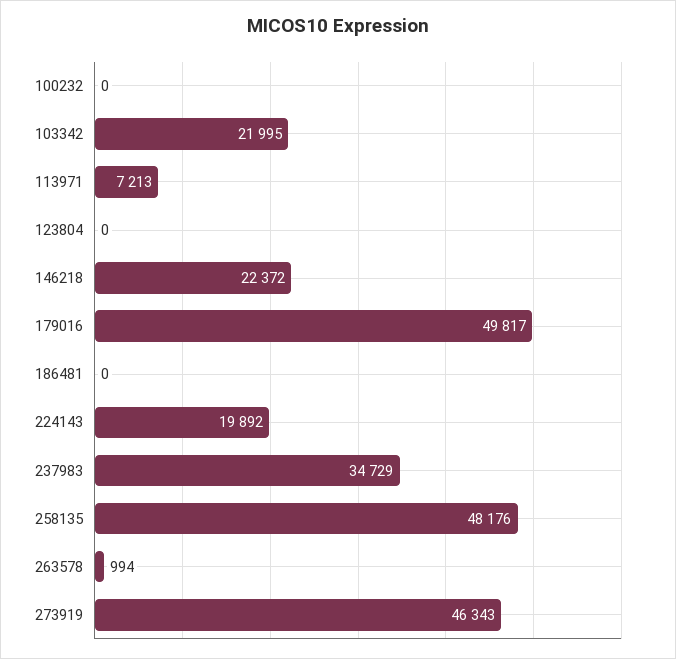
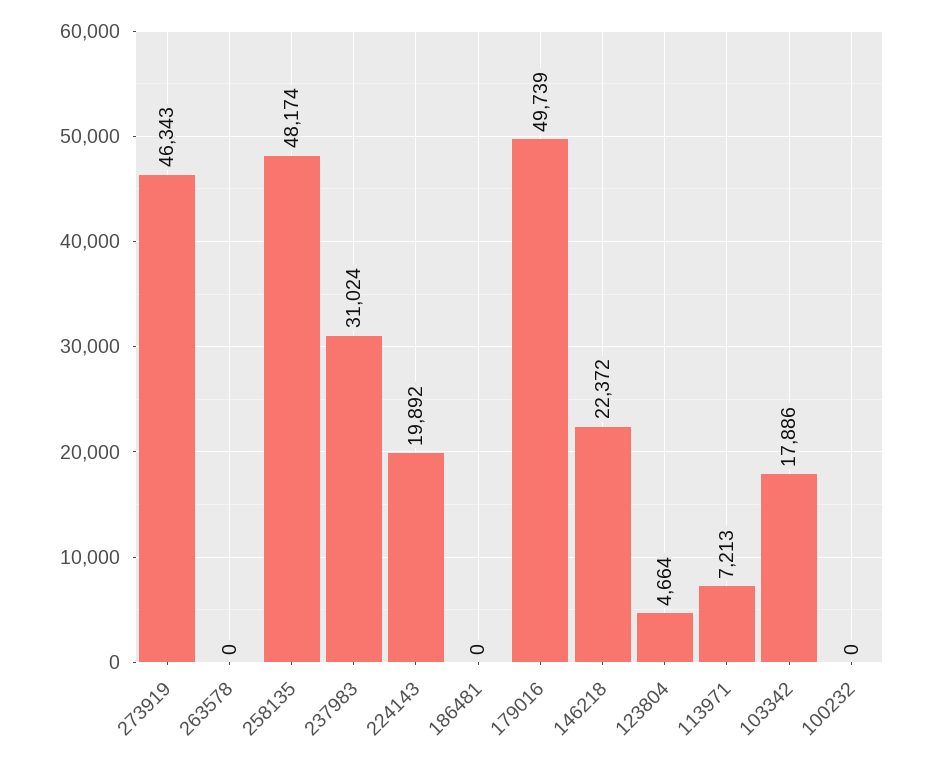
  {
    "100232": 0,
-   "103342": 21995,
+   "103342": 17886,
    "113971": 7213,
-   "123804": 0,
+   "123804": 4664,
    "146218": 22372,
-   "179016": 49817,
+   "179016": 49739,
    "186481": 0,
    "224143": 19892,
-   "237983": 34729,
+   "237983": 31024,
-   "258135": 48176,
+   "258135": 48174,
-   "263578": 994,
+   "263578": 0,
    "273919": 46343
  }

